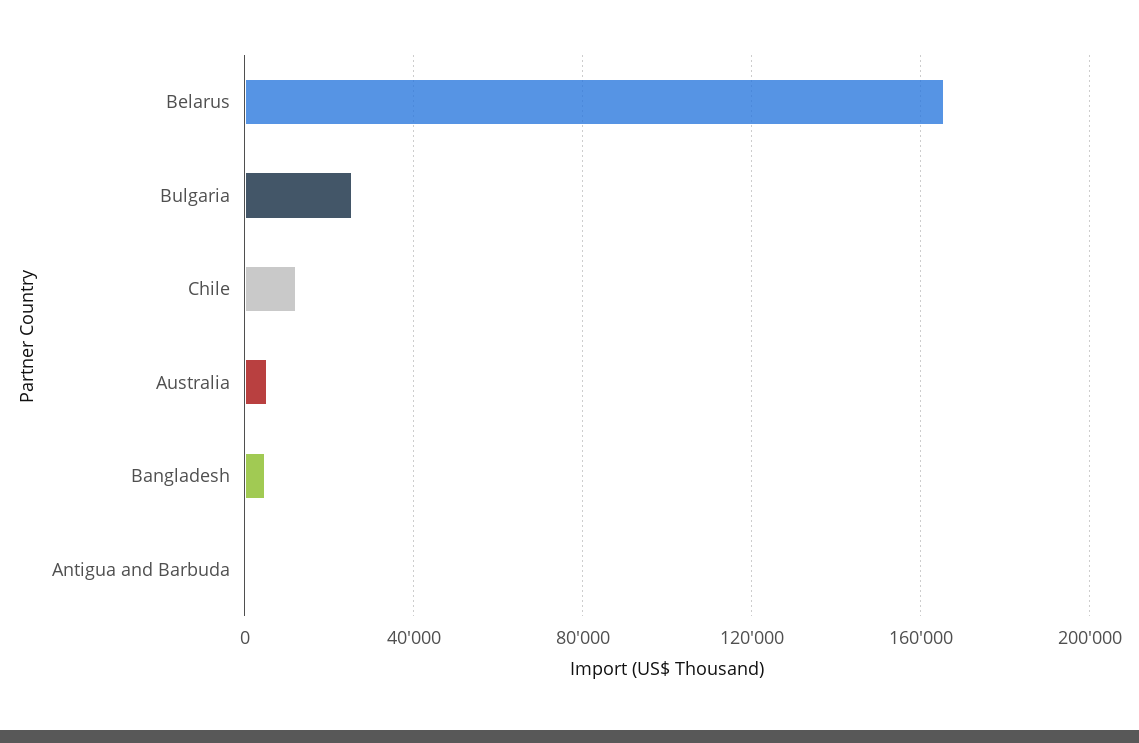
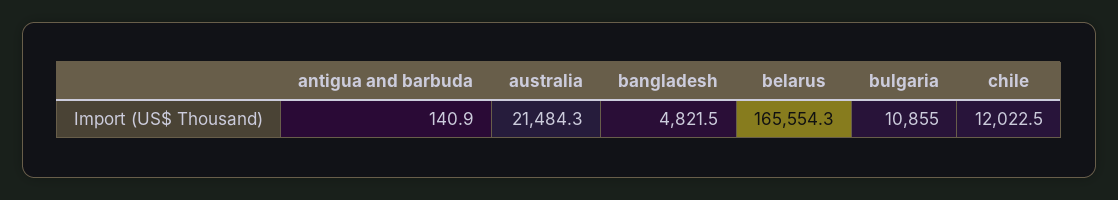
  {
    "Belarus": 165554.3,
-   "Bulgaria": 25000,
+   "Bulgaria": 10855,
    "Chile": 12022.5,
-   "Australia": 5000,
+   "Australia": 21484.3,
    "Bangladesh": 4821.5,
    "Antigua and Barbuda": 140.9
  }

